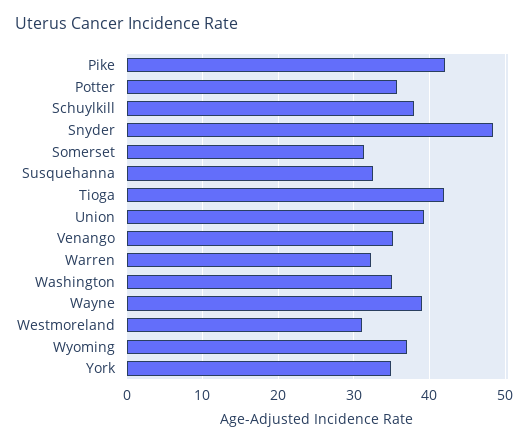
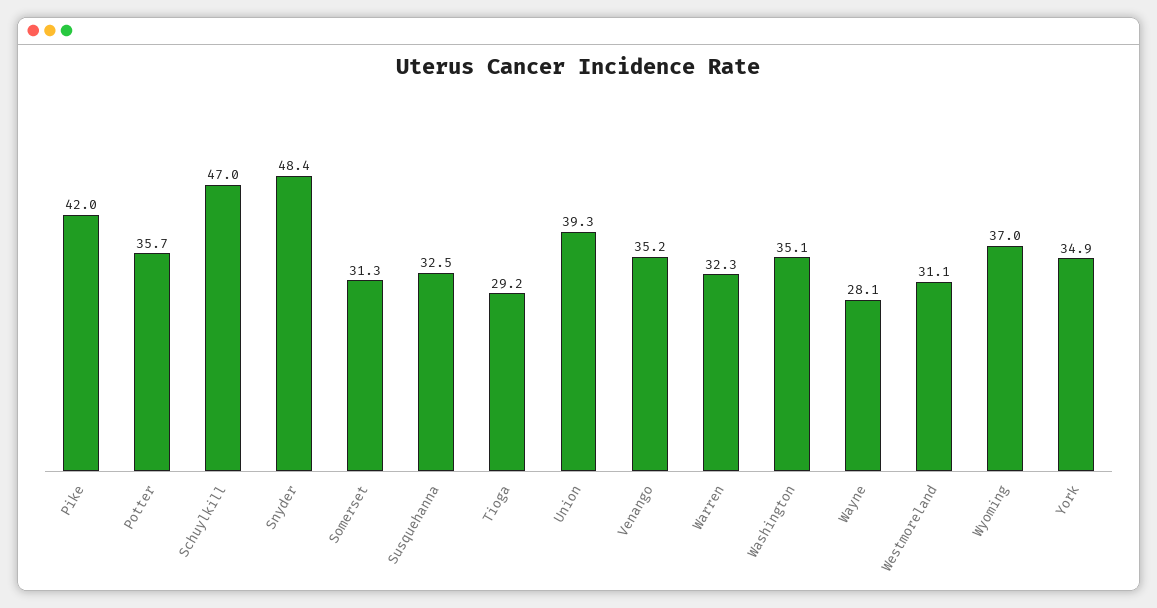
  {
    "Pike": 42,
    "Potter": 35.7,
-   "Schuylkill": 38,
+   "Schuylkill": 47,
    "Snyder": 48.4,
    "Somerset": 31.3,
    "Susquehanna": 32.5,
-   "Tioga": 42,
+   "Tioga": 29.2,
    "Union": 39.3,
    "Venango": 35.2,
    "Warren": 32.3,
    "Washington": 35.1,
-   "Wayne": 39,
+   "Wayne": 28.1,
    "Westmoreland": 31.1,
    "Wyoming": 37,
    "York": 34.9
  }

